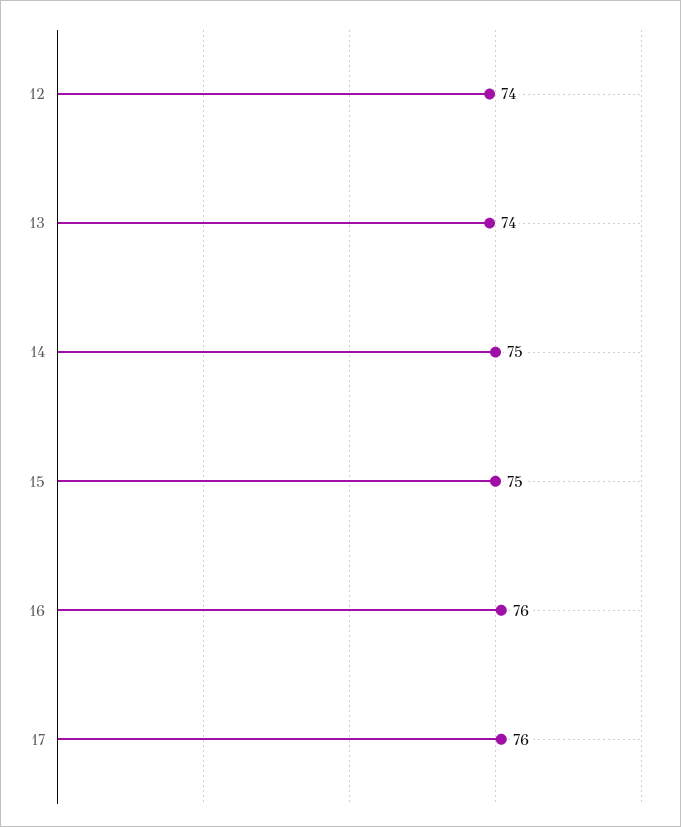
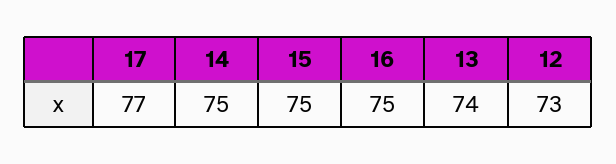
  {
-   "12": 74,
+   "12": 73,
    "13": 74,
    "14": 75,
    "15": 75,
-   "16": 76,
+   "16": 75,
-   "17": 76
+   "17": 77
  }

